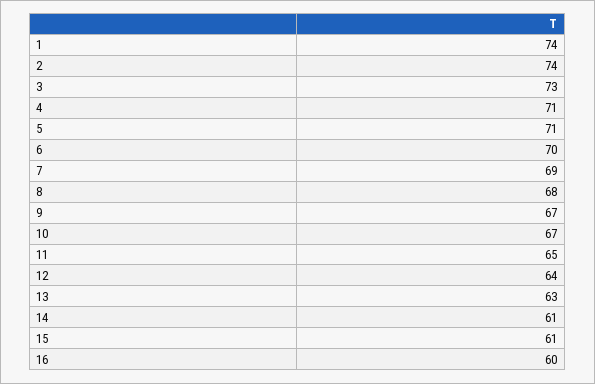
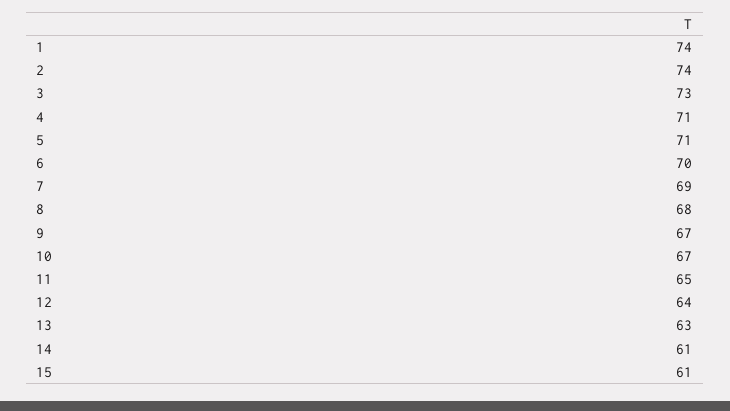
  {
    "1": 74,
    "2": 74,
    "3": 73,
    "4": 71,
    "5": 71,
    "6": 70,
    "7": 69,
    "8": 68,
    "9": 67,
    "10": 67,
    "11": 65,
    "12": 64,
    "13": 63,
    "14": 61,
-   "15": 61,
+   "15": 61
-   "16": 60
  }

